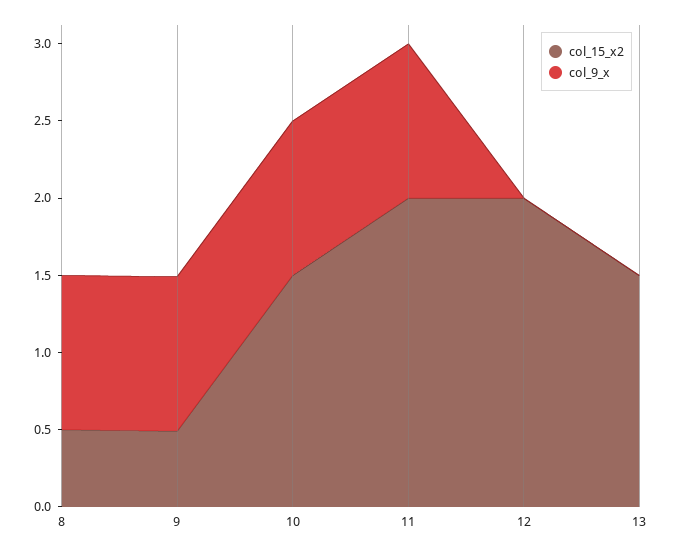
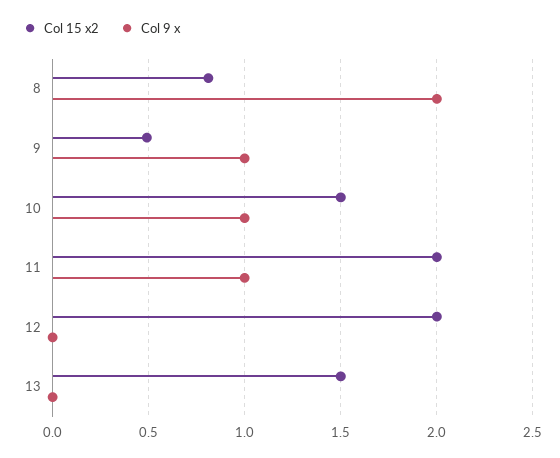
  {
    "col_15_x2": {
-     "8": 0.5,
+     "8": 0.8,
      "9": 0.5,
      "10": 1.5,
      "11": 2,
      "12": 2,
      "13": 1.5
    },
    "col_9_x": {
-     "8": 1,
+     "8": 2,
      "9": 1,
      "10": 1,
      "11": 1,
      "12": 0,
      "13": 0
    }
  }

